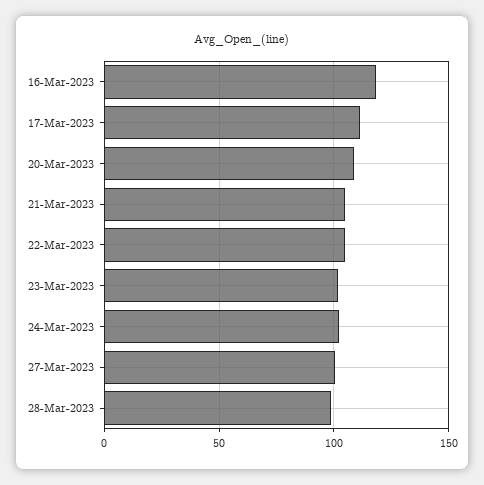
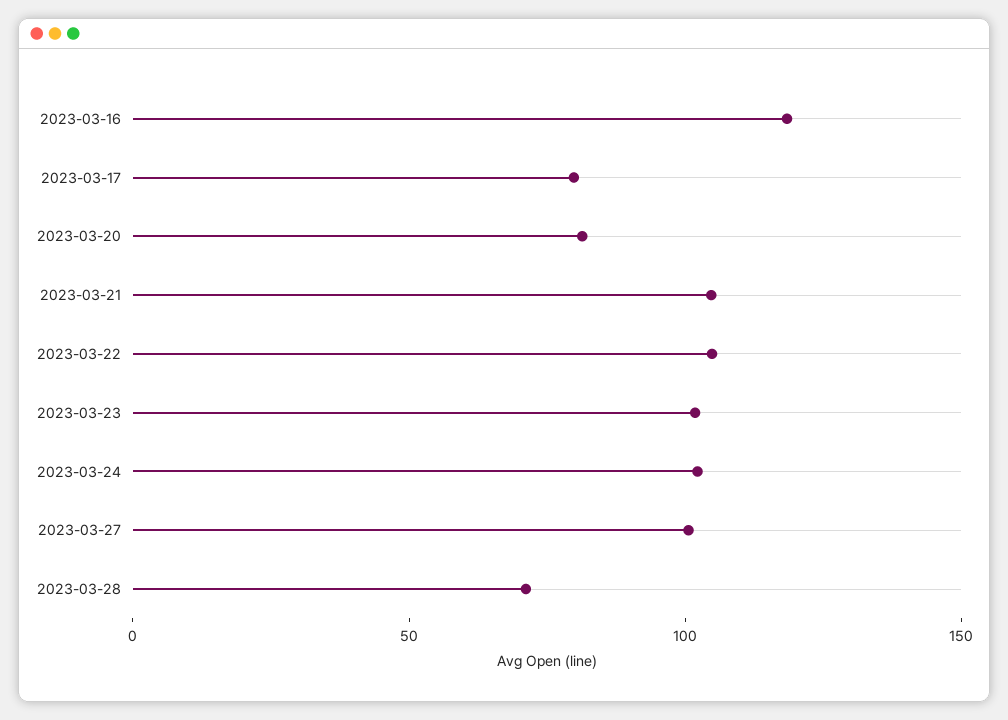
  {
    "16-Mar-2023": 120,
-   "17-Mar-2023": 110,
+   "17-Mar-2023": 80,
-   "20-Mar-2023": 110,
+   "20-Mar-2023": 80,
    "21-Mar-2023": 105,
    "22-Mar-2023": 105,
    "23-Mar-2023": 100,
    "24-Mar-2023": 100,
    "27-Mar-2023": 100,
-   "28-Mar-2023": 100
+   "28-Mar-2023": 70
  }

